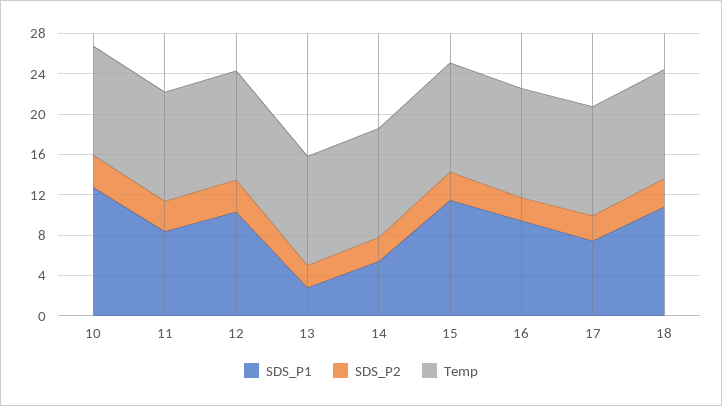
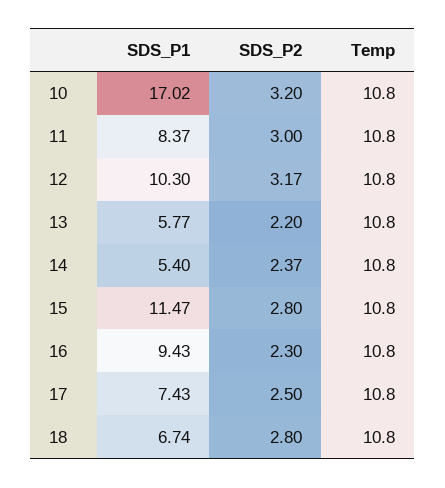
  {
    "SDS_P1": {
-     "10": 13,
+     "10": 17.02,
      "11": 8.37,
      "12": 10.3,
-     "13": 3,
+     "13": 5.77,
      "14": 5.4,
      "15": 11.47,
      "16": 9.43,
      "17": 7.43,
-     "18": 11
+     "18": 6.74
    },
    "SDS_P2": {
      "10": 3.2,
      "11": 3,
      "12": 3.17,
      "13": 2.2,
      "14": 2.37,
      "15": 2.8,
      "16": 2.3,
      "17": 2.5,
      "18": 2.8
    },
    "Temp": {
      "10": 10.8,
      "11": 10.8,
      "12": 10.8,
      "13": 10.8,
      "14": 10.8,
      "15": 10.8,
      "16": 10.8,
      "17": 10.8,
      "18": 10.8
    }
  }

